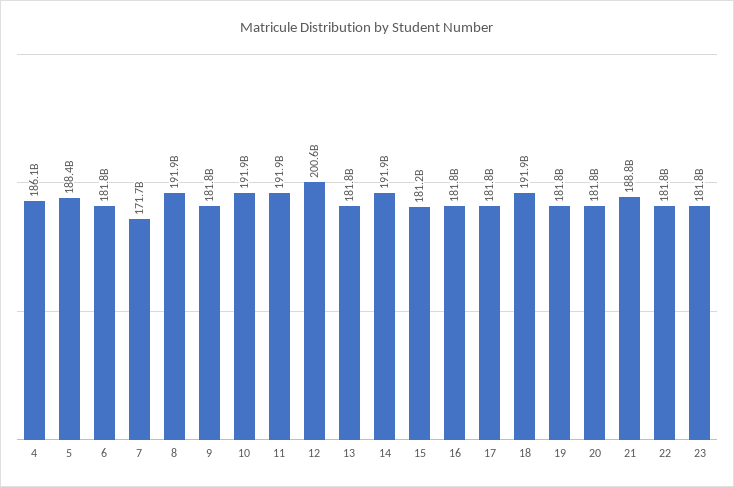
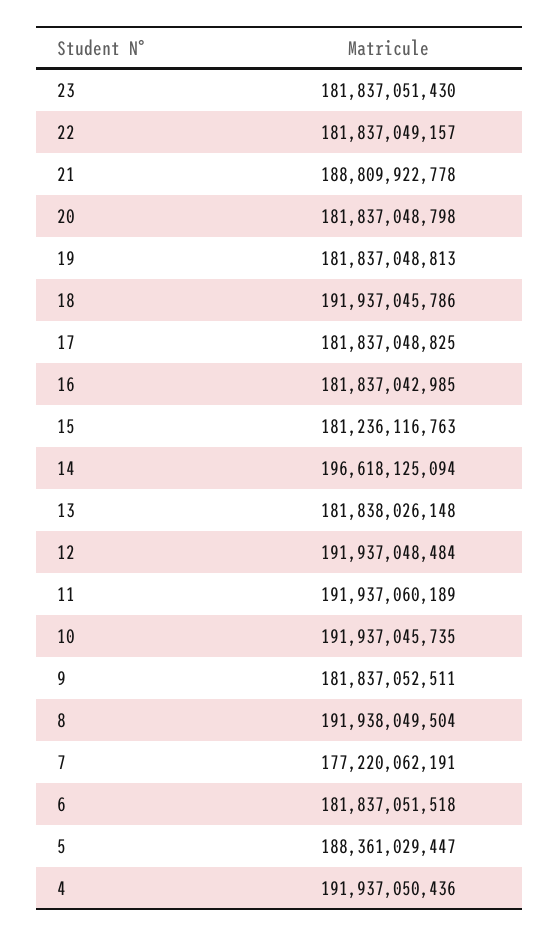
  {
-   "4": 186100000000,
+   "4": 191937050436,
    "5": 188361029447,
    "6": 181837051518,
-   "7": 171700000000,
+   "7": 177220062191,
    "8": 191938049504,
    "9": 181837052511,
    "10": 191937045735,
    "11": 191937060189,
-   "12": 200600000000,
+   "12": 191937048484,
    "13": 181838026148,
-   "14": 191900000000,
+   "14": 196618125094,
    "15": 181236116763,
    "16": 181837042985,
    "17": 181837048825,
    "18": 191937045786,
    "19": 181837048813,
    "20": 181837048798,
    "21": 188809922778,
    "22": 181837049157,
    "23": 181837051430
  }

